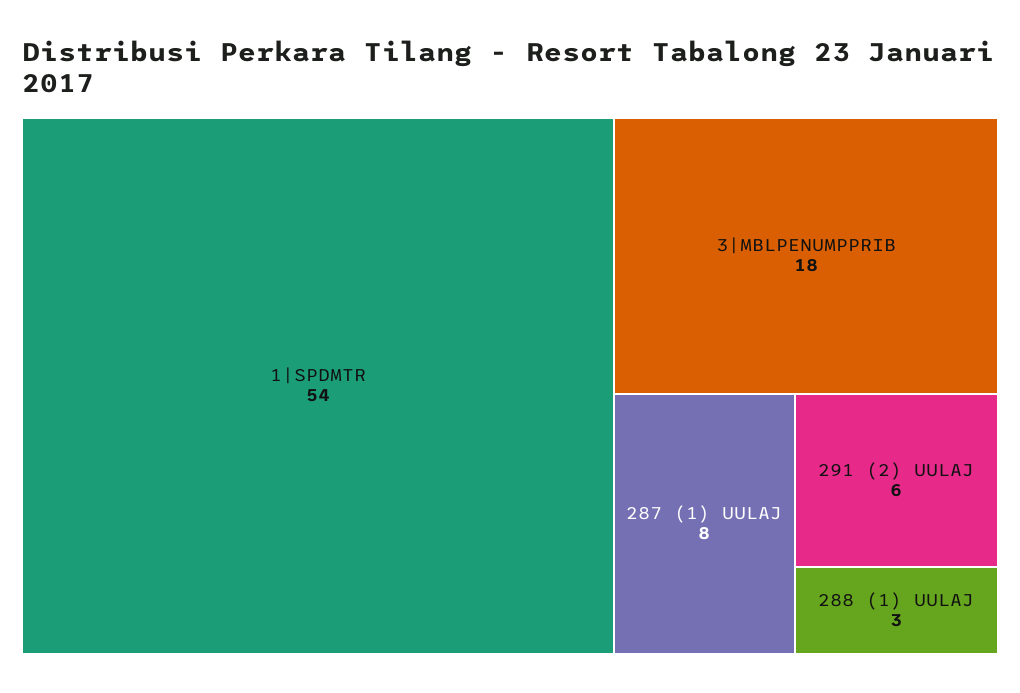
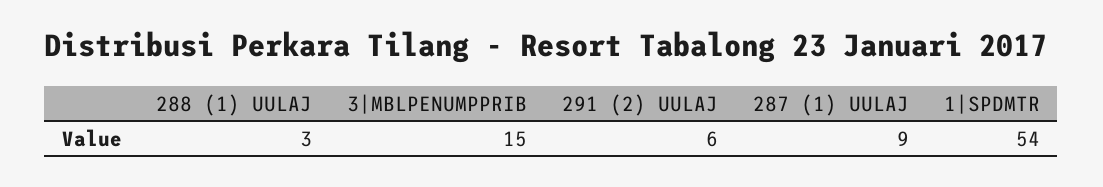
  {
    "1|SPDMTR": 54,
-   "3|MBLPENUMPPRIB": 18,
+   "3|MBLPENUMPPRIB": 15,
-   "287 (1) UULAJ": 8,
+   "287 (1) UULAJ": 9,
    "291 (2) UULAJ": 6,
    "288 (1) UULAJ": 3
  }

